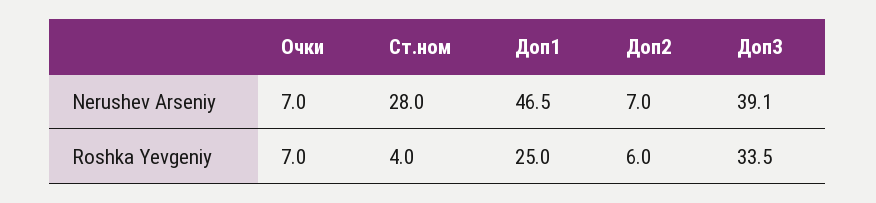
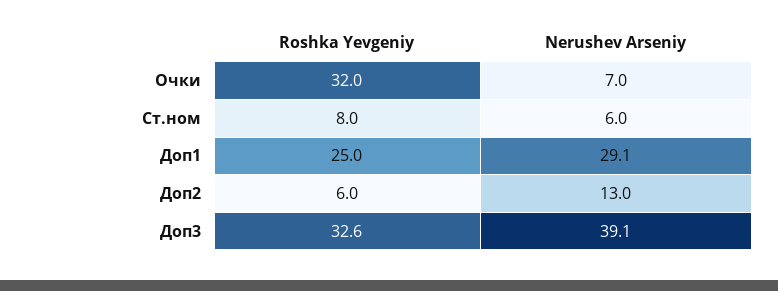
  {
    "Очки": {
      "Nerushev Arseniy": 7,
-     "Roshka Yevgeniy": 7
+     "Roshka Yevgeniy": 32
    },
    "Ст.ном": {
-     "Nerushev Arseniy": 28,
+     "Nerushev Arseniy": 6,
-     "Roshka Yevgeniy": 4
+     "Roshka Yevgeniy": 8
    },
    "Доп1": {
-     "Nerushev Arseniy": 46.5,
+     "Nerushev Arseniy": 29.1,
      "Roshka Yevgeniy": 25
    },
    "Доп2": {
-     "Nerushev Arseniy": 7,
+     "Nerushev Arseniy": 13,
      "Roshka Yevgeniy": 6
    },
    "Доп3": {
      "Nerushev Arseniy": 39.1,
-     "Roshka Yevgeniy": 33.5
+     "Roshka Yevgeniy": 32.6
    }
  }

